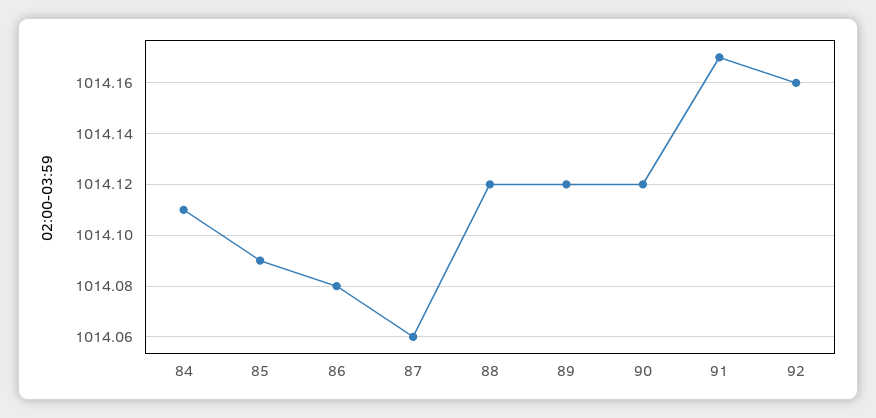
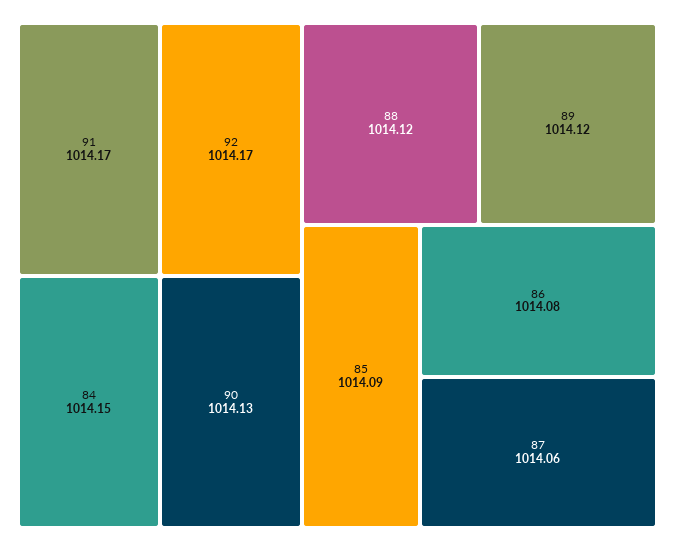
  {
-   "84": 1014.11,
+   "84": 1014.15,
    "85": 1014.09,
    "86": 1014.08,
    "87": 1014.06,
    "88": 1014.12,
    "89": 1014.12,
-   "90": 1014.12,
+   "90": 1014.13,
    "91": 1014.17,
-   "92": 1014.16
+   "92": 1014.17
  }

